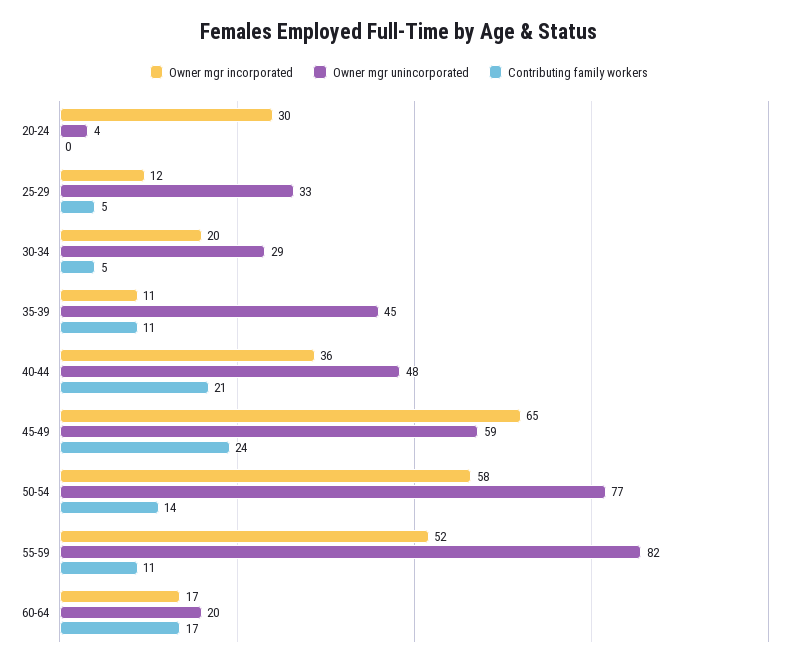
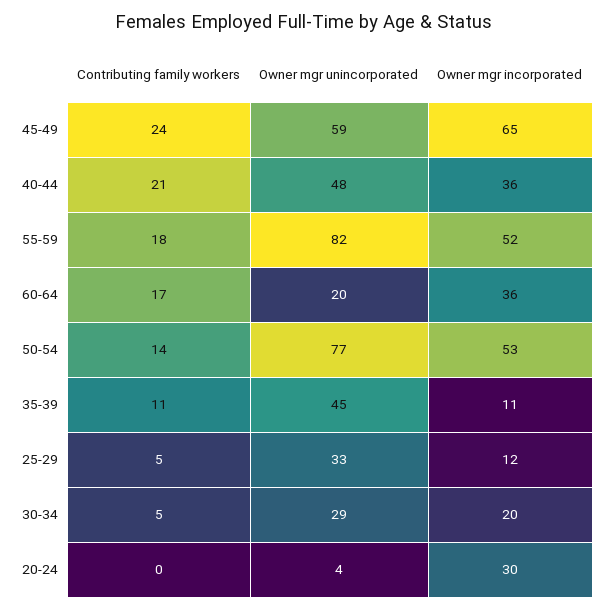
  {
    "Owner mgr incorporated": {
      "20-24": 30,
      "25-29": 12,
      "30-34": 20,
      "35-39": 11,
      "40-44": 36,
      "45-49": 65,
-     "50-54": 58,
+     "50-54": 53,
      "55-59": 52,
-     "60-64": 17
+     "60-64": 36
    },
    "Owner mgr unincorporated": {
      "20-24": 4,
      "25-29": 33,
      "30-34": 29,
      "35-39": 45,
      "40-44": 48,
      "45-49": 59,
      "50-54": 77,
      "55-59": 82,
      "60-64": 20
    },
    "Contributing family workers": {
      "20-24": 0,
      "25-29": 5,
      "30-34": 5,
      "35-39": 11,
      "40-44": 21,
      "45-49": 24,
      "50-54": 14,
-     "55-59": 11,
+     "55-59": 18,
      "60-64": 17
    }
  }

